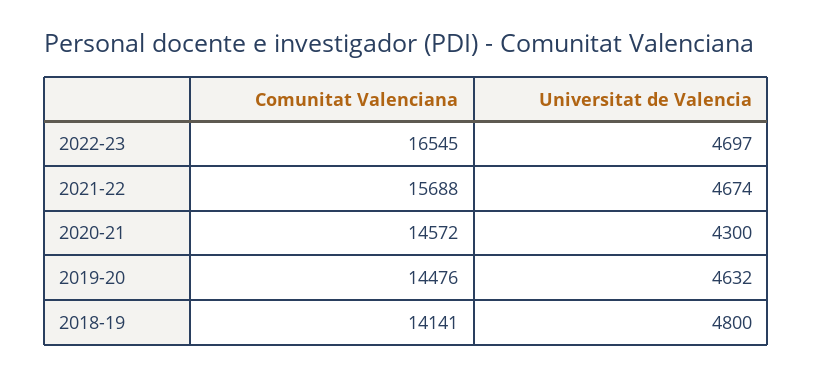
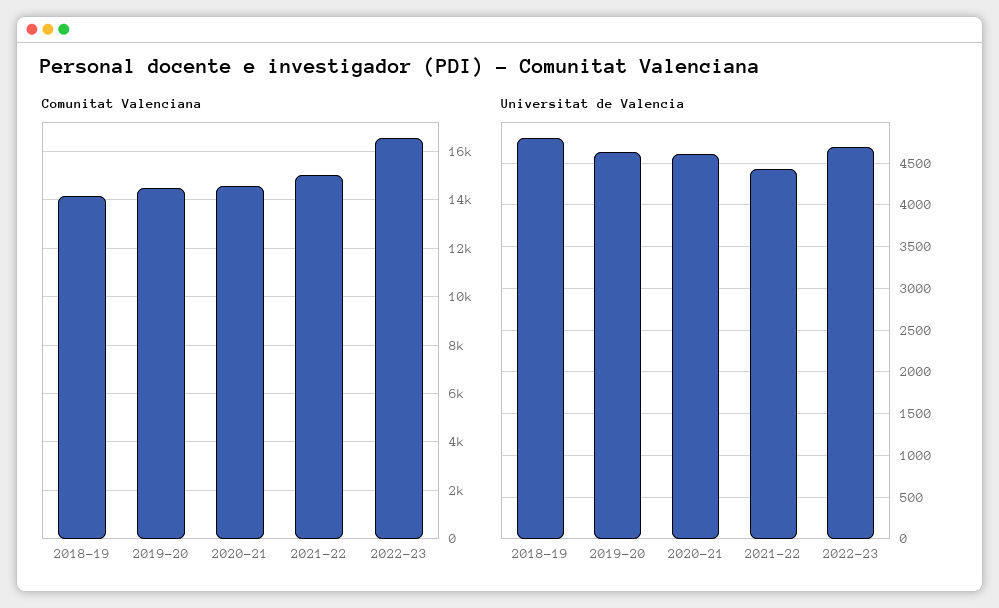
  {
    "Comunitat Valenciana": {
      "2022-23": 16545,
-     "2021-22": 15688,
+     "2021-22": 15000,
      "2020-21": 14572,
      "2019-20": 14476,
      "2018-19": 14141
    },
    "Universitat de Valencia": {
      "2022-23": 4697,
-     "2021-22": 4674,
+     "2021-22": 4400,
-     "2020-21": 4300,
+     "2020-21": 4600,
      "2019-20": 4632,
      "2018-19": 4800
    }
  }

